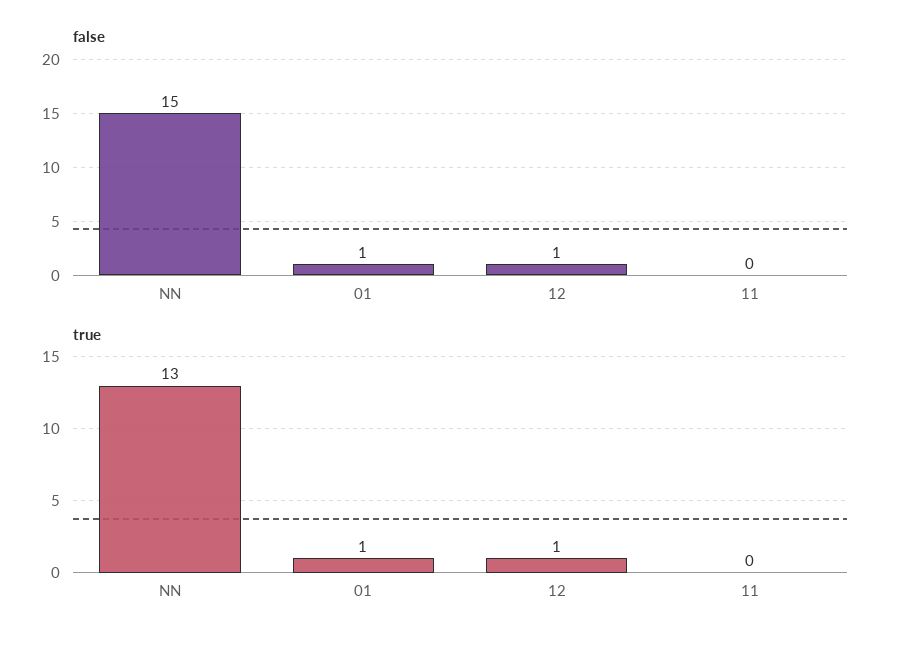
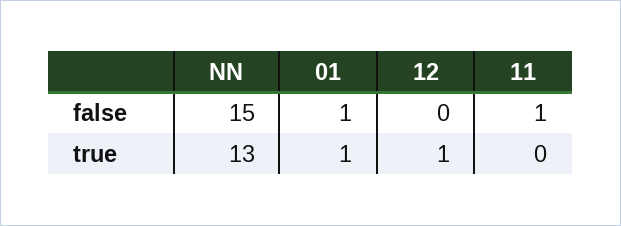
  {
    "false": {
      "NN": 15,
      "01": 1,
-     "12": 1,
+     "12": 0,
-     "11": 0
+     "11": 1
    },
    "true": {
      "NN": 13,
      "01": 1,
      "12": 1,
      "11": 0
    }
  }

